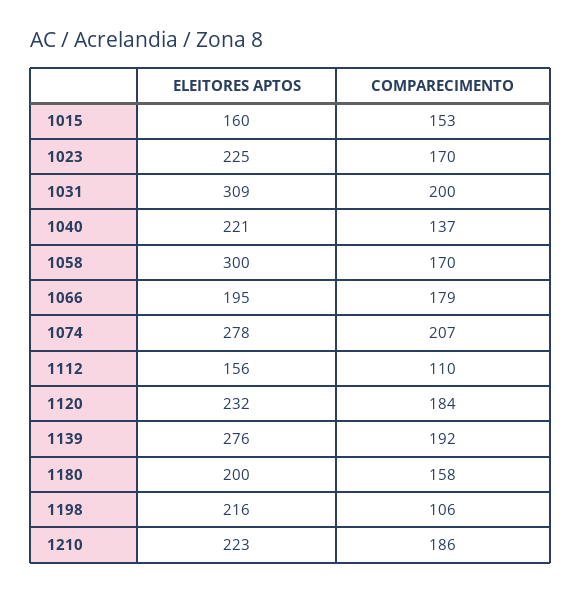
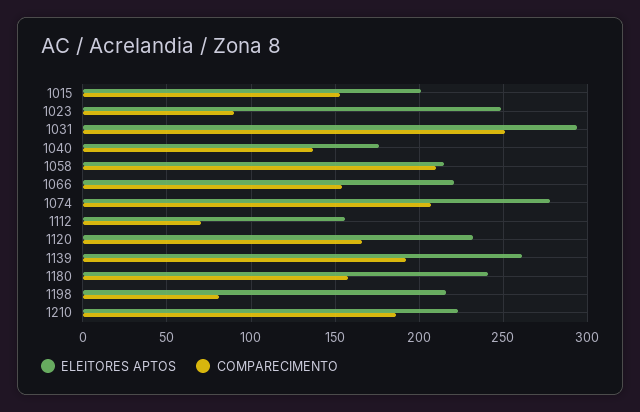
  {
    "ELEITORES APTOS": {
-     "1015": 160,
+     "1015": 200,
-     "1023": 225,
+     "1023": 250,
-     "1031": 309,
+     "1031": 295,
-     "1040": 221,
+     "1040": 175,
-     "1058": 300,
+     "1058": 215,
-     "1066": 195,
+     "1066": 220,
      "1074": 278,
      "1112": 156,
      "1120": 232,
-     "1139": 276,
+     "1139": 260,
-     "1180": 200,
+     "1180": 240,
      "1198": 216,
      "1210": 223
    },
    "COMPARECIMENTO": {
      "1015": 153,
-     "1023": 170,
+     "1023": 90,
-     "1031": 200,
+     "1031": 250,
      "1040": 137,
-     "1058": 170,
+     "1058": 210,
-     "1066": 179,
+     "1066": 155,
      "1074": 207,
-     "1112": 110,
+     "1112": 70,
-     "1120": 184,
+     "1120": 165,
      "1139": 192,
      "1180": 158,
-     "1198": 106,
+     "1198": 80,
      "1210": 186
    }
  }

